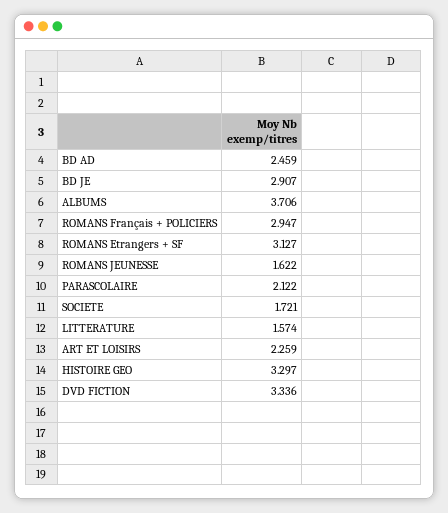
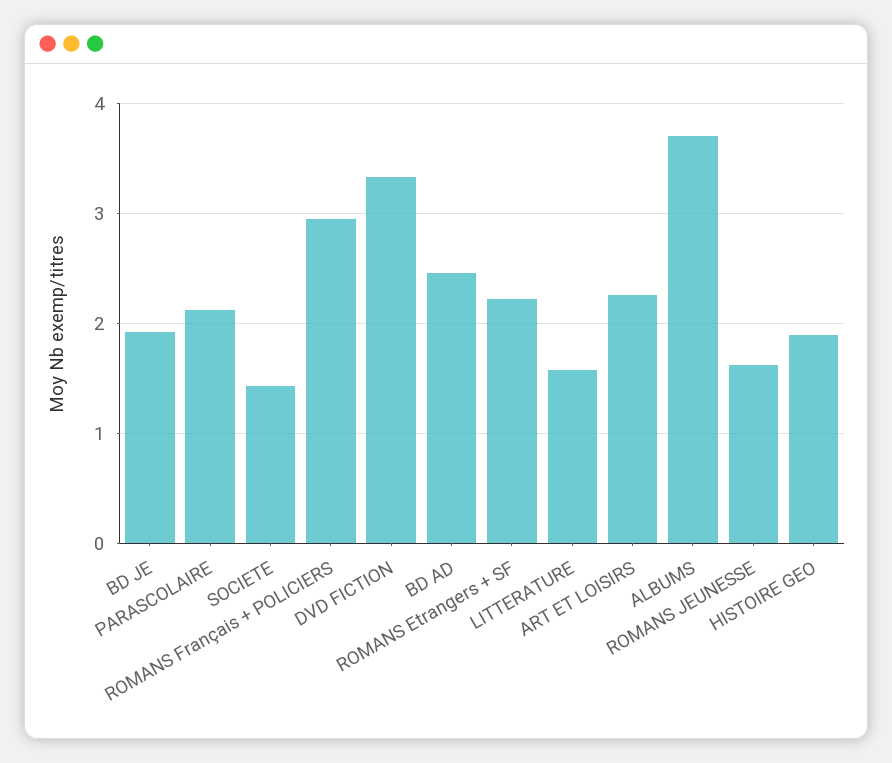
  {
    "BD AD": 2.459,
-   "BD JE": 2.907,
+   "BD JE": 1.9,
    "ALBUMS": 3.706,
    "ROMANS Français + POLICIERS": 2.947,
-   "ROMANS Etrangers + SF": 3.127,
+   "ROMANS Etrangers + SF": 2.2,
    "ROMANS JEUNESSE": 1.622,
    "PARASCOLAIRE": 2.122,
-   "SOCIETE": 1.721,
+   "SOCIETE": 1.4,
    "LITTERATURE": 1.574,
    "ART ET LOISIRS": 2.259,
-   "HISTOIRE GEO": 3.297,
+   "HISTOIRE GEO": 1.9,
    "DVD FICTION": 3.336
  }

